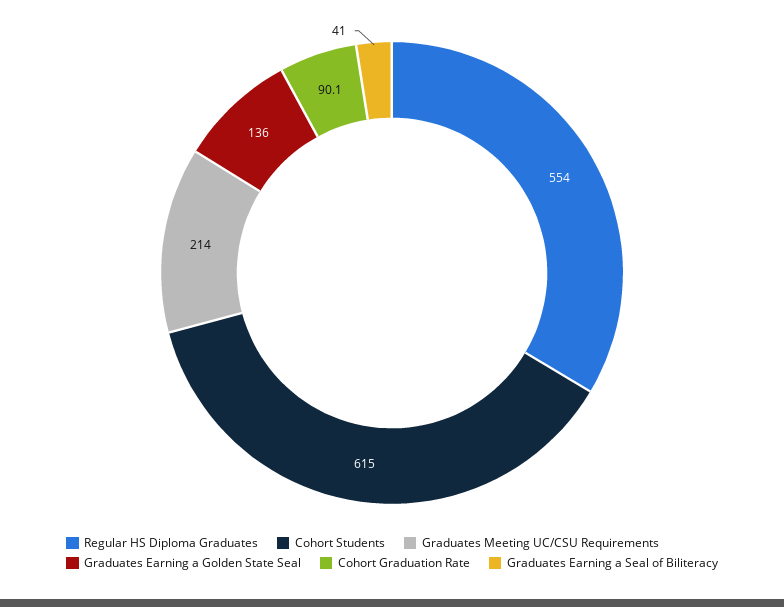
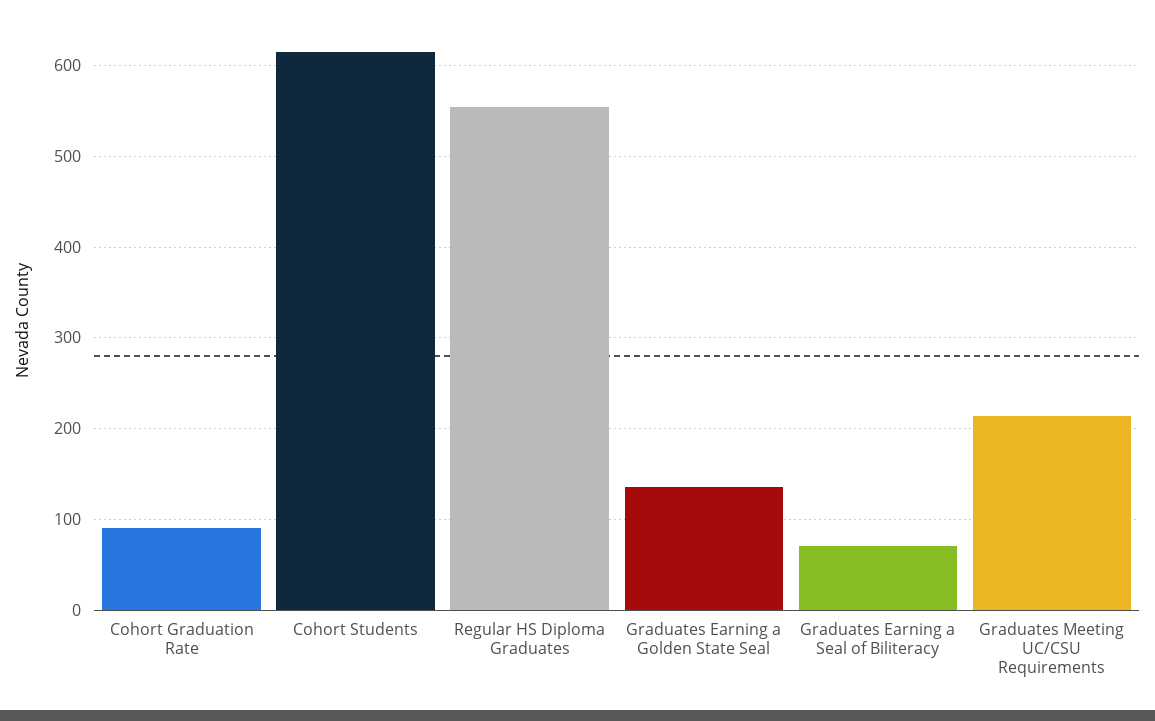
  {
    "Regular HS Diploma Graduates": 554,
    "Cohort Students": 615,
    "Graduates Meeting UC/CSU Requirements": 214,
    "Graduates Earning a Golden State Seal": 136,
    "Cohort Graduation Rate": 90.1,
-   "Graduates Earning a Seal of Biliteracy": 41
+   "Graduates Earning a Seal of Biliteracy": 70
  }

